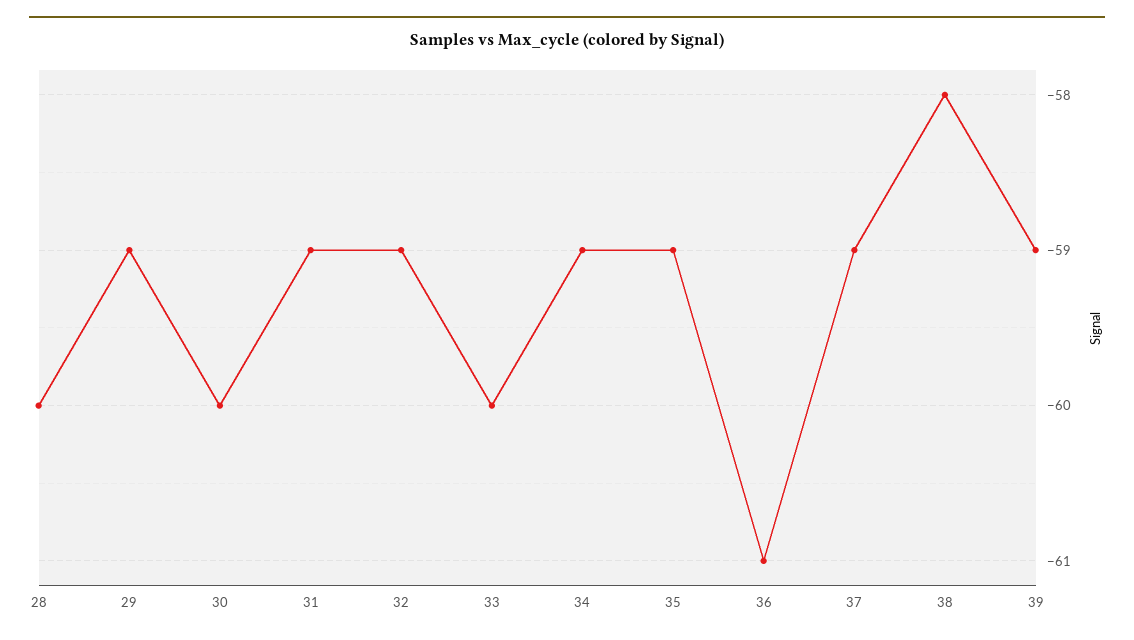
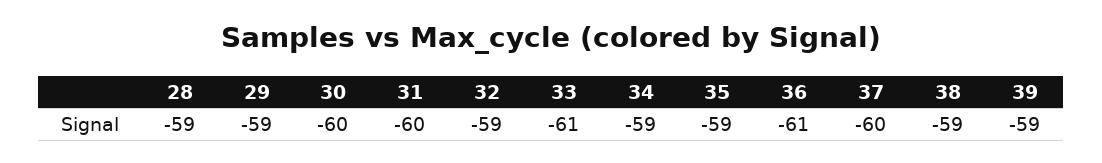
  {
-   "28": -60,
+   "28": -59,
    "29": -59,
    "30": -60,
-   "31": -59,
+   "31": -60,
    "32": -59,
-   "33": -60,
+   "33": -61,
    "34": -59,
    "35": -59,
    "36": -61,
-   "37": -59,
+   "37": -60,
-   "38": -58,
+   "38": -59,
    "39": -59
  }

